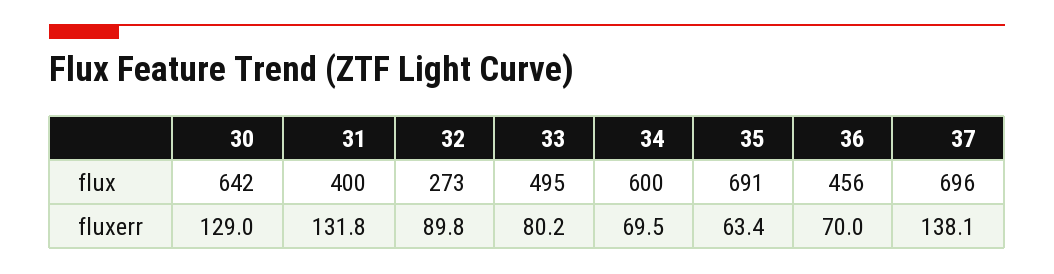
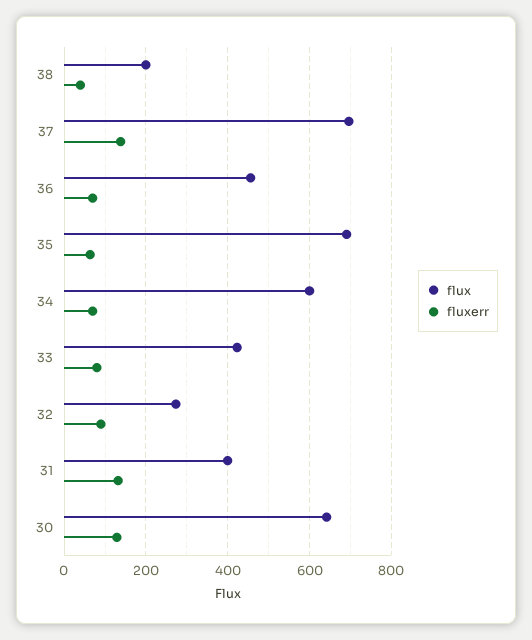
  {
    "flux": {
      "30": 642,
      "31": 400,
      "32": 273,
-     "33": 495,
+     "33": 420,
      "34": 600,
      "35": 691,
      "36": 456,
-     "37": 696
+     "37": 696,
+     "38": 200
    },
    "fluxerr": {
      "30": 129,
      "31": 131.8,
      "32": 89.8,
      "33": 80.2,
      "34": 69.5,
      "35": 63.4,
      "36": 70,
-     "37": 138.1
+     "37": 138.1,
+     "38": 40
    }
  }

